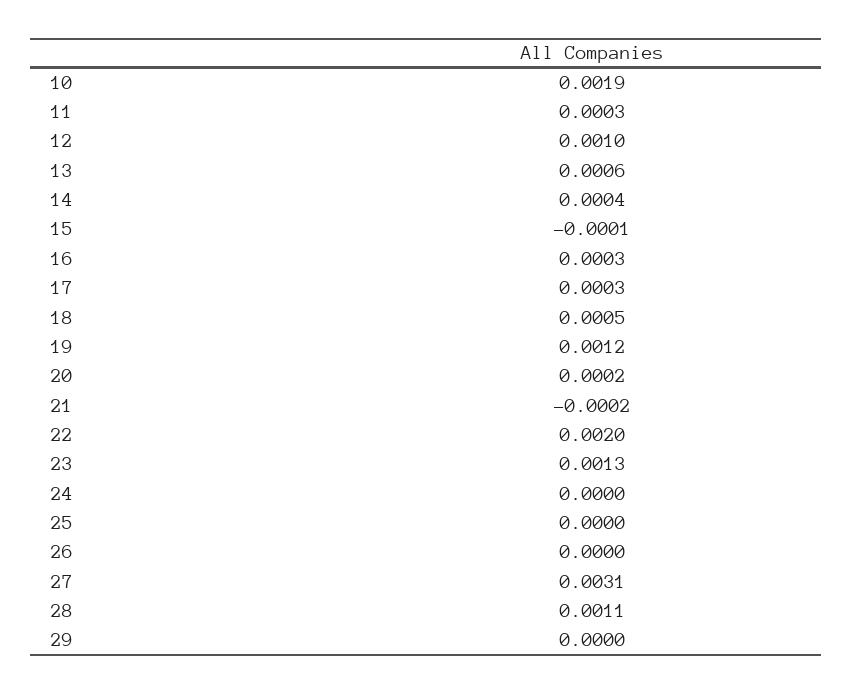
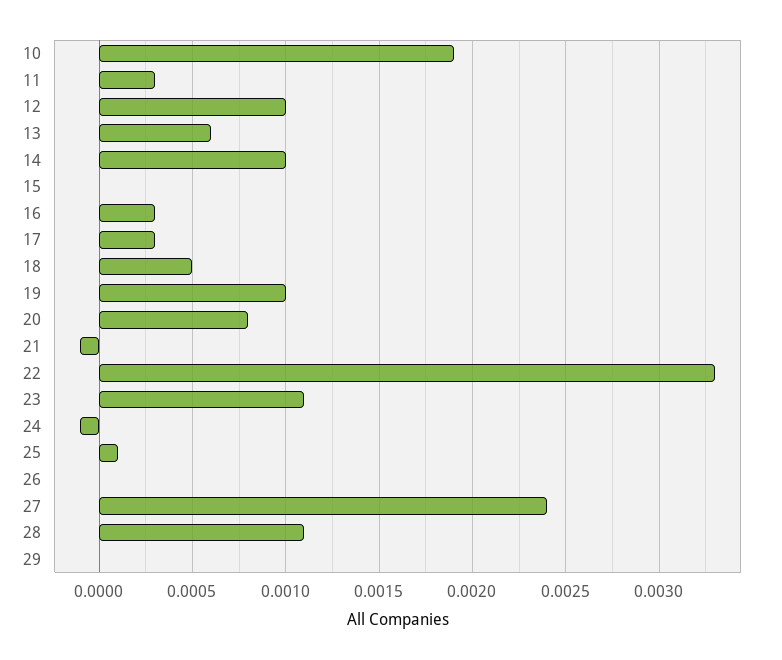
  {
    "10": 0.0019,
    "11": 0.0003,
    "12": 0.001,
    "13": 0.0006,
-   "14": 0.0004,
+   "14": 0.001,
-   "15": -0.0001,
+   "15": 0,
    "16": 0.0003,
    "17": 0.0003,
    "18": 0.0005,
-   "19": 0.0012,
+   "19": 0.001,
-   "20": 0.0002,
+   "20": 0.0008,
-   "21": -0.0002,
+   "21": -0.0001,
-   "22": 0.002,
+   "22": 0.0033,
-   "23": 0.0013,
+   "23": 0.0011,
-   "24": 0,
+   "24": -0.0001,
-   "25": 0,
+   "25": 0.0001,
    "26": 0,
-   "27": 0.0031,
+   "27": 0.0024,
    "28": 0.0011,
    "29": 0
  }

